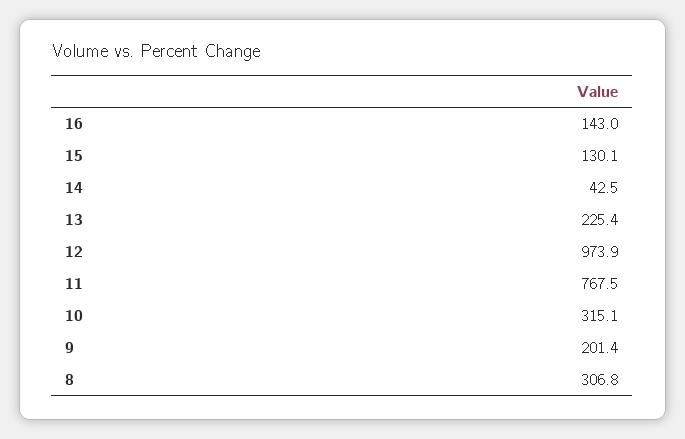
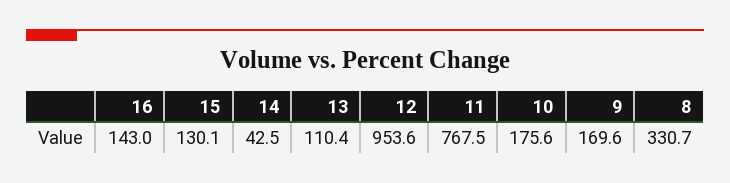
  {
    "16": 143,
    "15": 130.1,
    "14": 42.5,
-   "13": 225.4,
+   "13": 110.4,
-   "12": 973.9,
+   "12": 953.6,
    "11": 767.5,
-   "10": 315.1,
+   "10": 175.6,
-   "9": 201.4,
+   "9": 169.6,
-   "8": 306.8
+   "8": 330.7
  }

